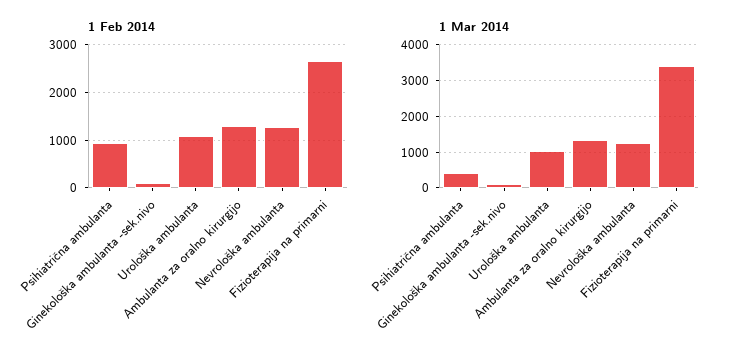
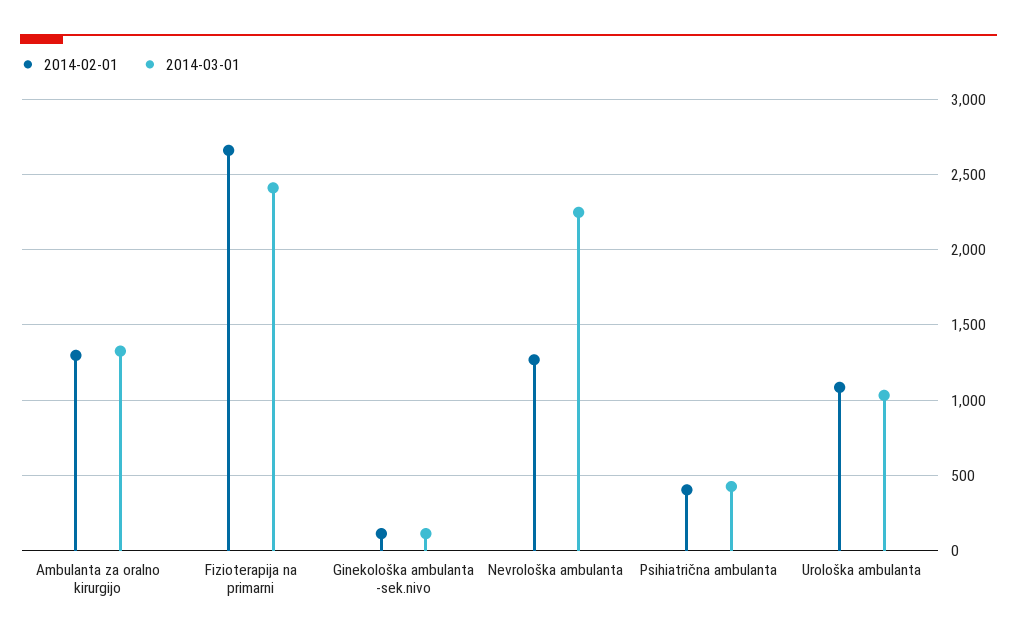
  {
    "1 Feb 2014": {
-     "Psihiatrična ambulanta": 1000,
+     "Psihiatrična ambulanta": 400,
      "Ginekološka ambulanta -sek.nivo": 100,
      "Urološka ambulanta": 1100,
      "Ambulanta za oralno kirurgijo": 1300,
      "Nevrološka ambulanta": 1250,
      "Fizioterapija na primarni": 2650
    },
    "1 Mar 2014": {
      "Psihiatrična ambulanta": 450,
      "Ginekološka ambulanta -sek.nivo": 100,
      "Urološka ambulanta": 1050,
      "Ambulanta za oralno kirurgijo": 1350,
-     "Nevrološka ambulanta": 1200,
+     "Nevrološka ambulanta": 2250,
-     "Fizioterapija na primarni": 3400
+     "Fizioterapija na primarni": 2400
    }
  }

